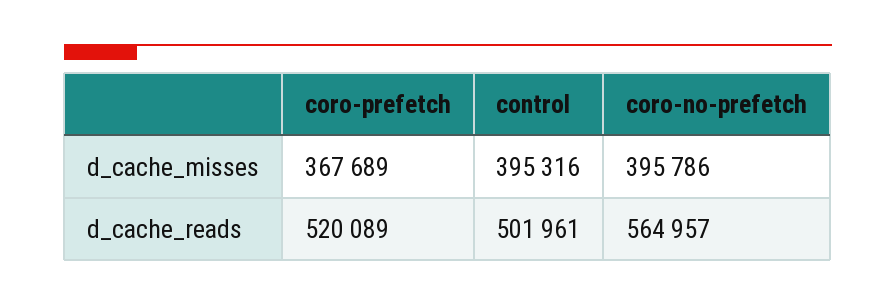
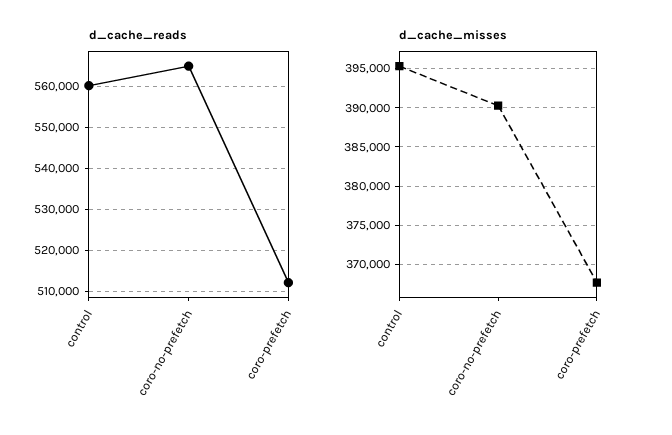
  {
    "d_cache_misses": {
      "coro-prefetch": 367689,
      "control": 395316,
-     "coro-no-prefetch": 395786
+     "coro-no-prefetch": 390000
    },
    "d_cache_reads": {
-     "coro-prefetch": 520089,
+     "coro-prefetch": 512000,
-     "control": 501961,
+     "control": 560000,
      "coro-no-prefetch": 564957
    }
  }

